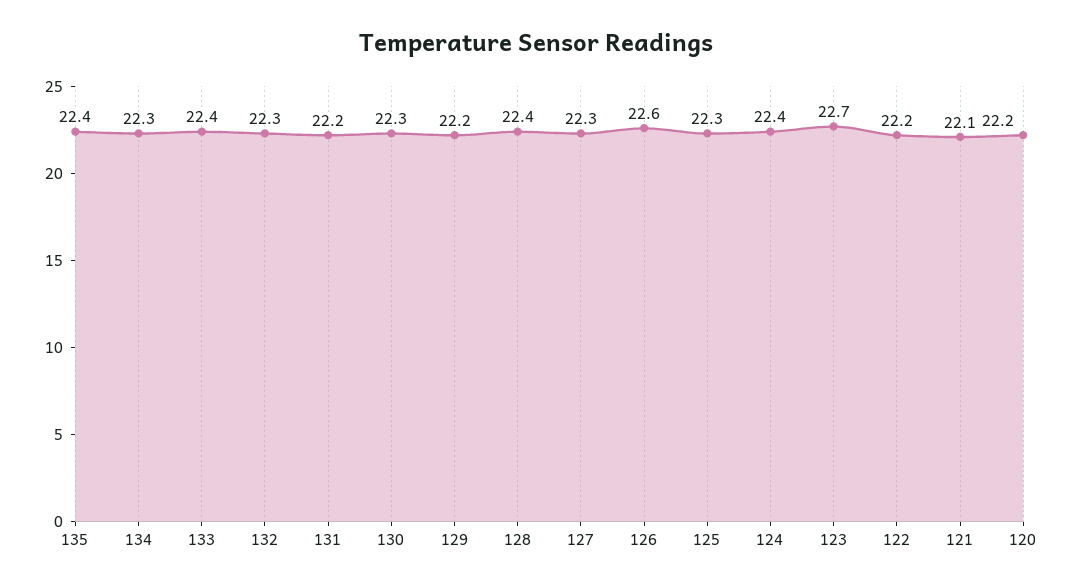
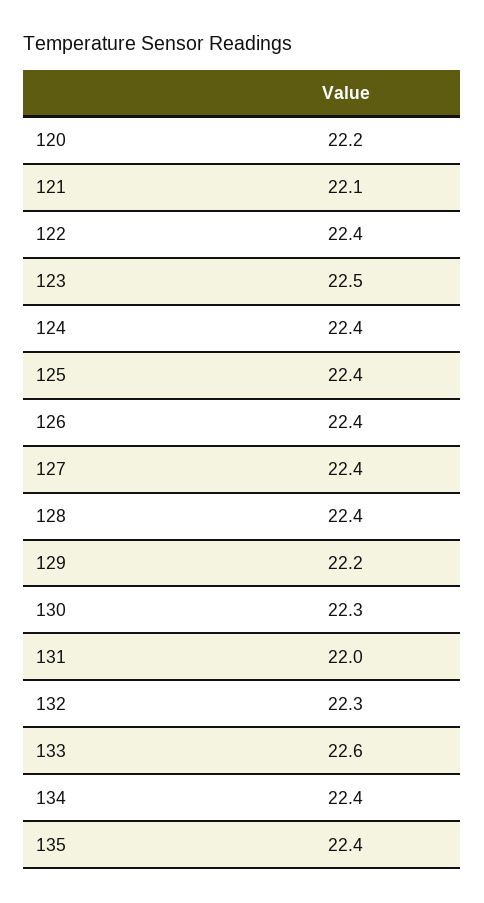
  {
    "135": 22.4,
-   "134": 22.3,
+   "134": 22.4,
-   "133": 22.4,
+   "133": 22.6,
    "132": 22.3,
-   "131": 22.2,
+   "131": 22,
    "130": 22.3,
    "129": 22.2,
    "128": 22.4,
-   "127": 22.3,
+   "127": 22.4,
-   "126": 22.6,
+   "126": 22.4,
-   "125": 22.3,
+   "125": 22.4,
    "124": 22.4,
-   "123": 22.7,
+   "123": 22.5,
-   "122": 22.2,
+   "122": 22.4,
    "121": 22.1,
    "120": 22.2
  }

